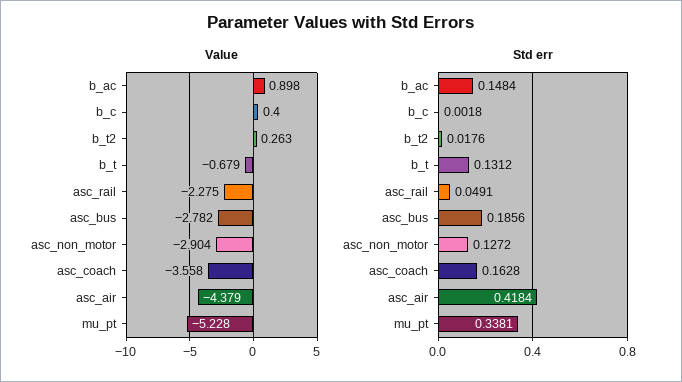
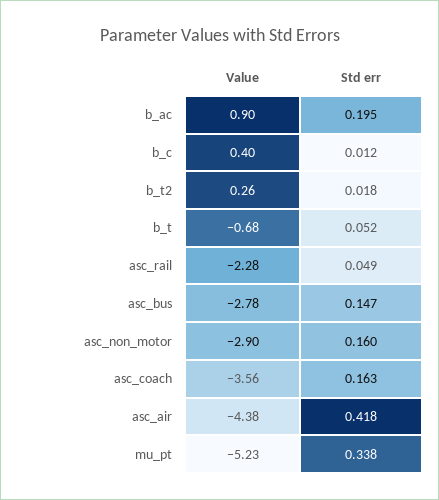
  {
    "Value": {
      "b_ac": 0.898,
      "b_c": 0.4,
      "b_t2": 0.263,
      "b_t": -0.679,
      "asc_rail": -2.275,
      "asc_bus": -2.782,
      "asc_non_motor": -2.904,
      "asc_coach": -3.558,
      "asc_air": -4.379,
      "mu_pt": -5.228
    },
    "Std err": {
-     "b_ac": 0.1484,
+     "b_ac": 0.195,
-     "b_c": 0.0018,
+     "b_c": 0.012,
      "b_t2": 0.0176,
-     "b_t": 0.1312,
+     "b_t": 0.052,
      "asc_rail": 0.0491,
-     "asc_bus": 0.1856,
+     "asc_bus": 0.147,
-     "asc_non_motor": 0.1272,
+     "asc_non_motor": 0.16,
      "asc_coach": 0.1628,
      "asc_air": 0.4184,
      "mu_pt": 0.3381
    }
  }

